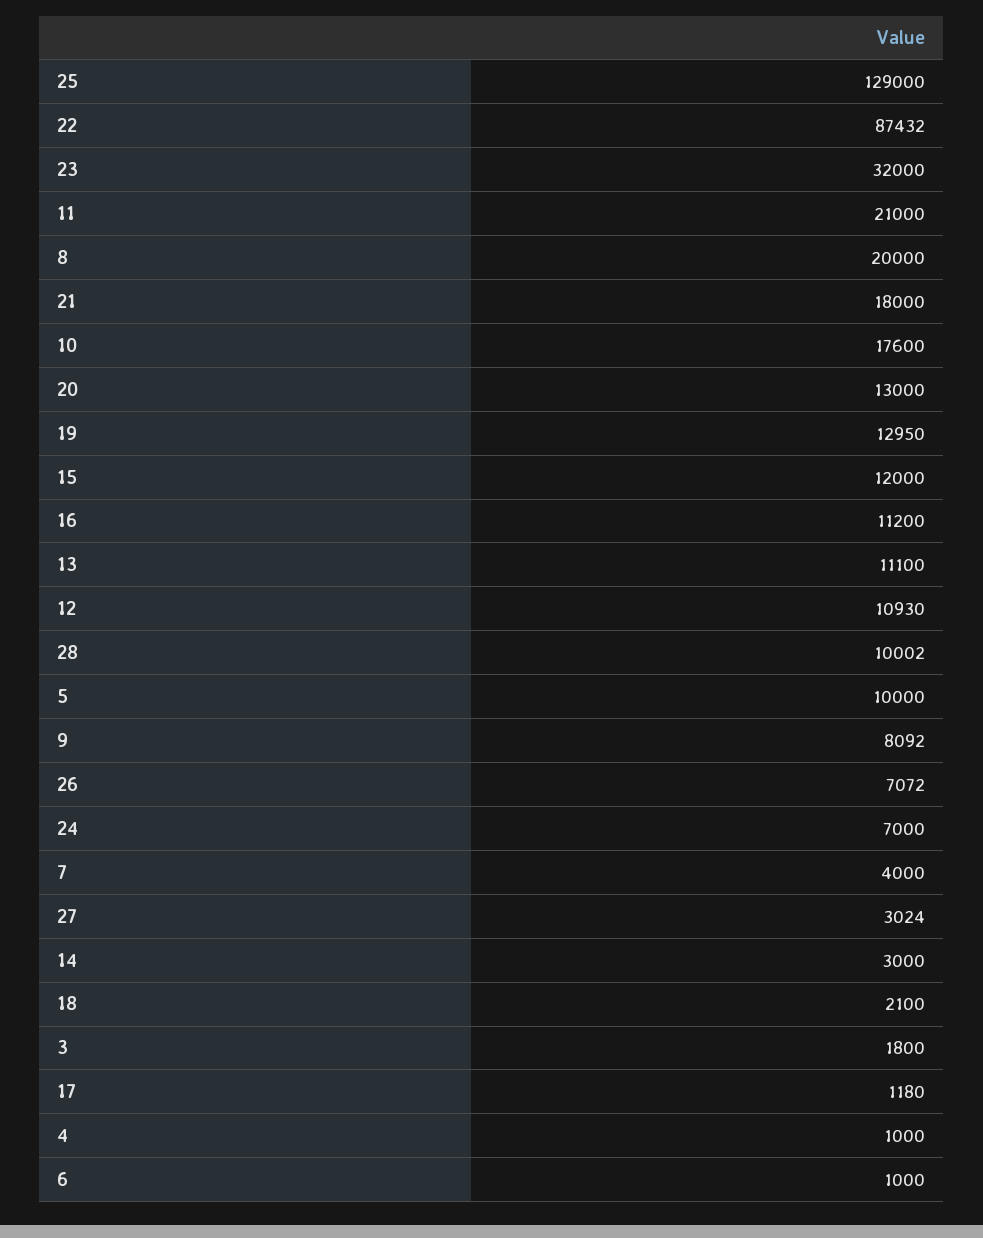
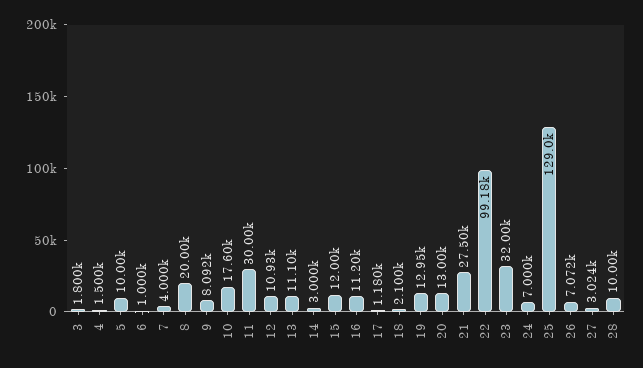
  {
    "25": 129000,
-   "22": 87432,
+   "22": 99180,
    "23": 32000,
-   "11": 21000,
+   "11": 30000,
    "8": 20000,
-   "21": 18000,
+   "21": 27500,
    "10": 17600,
    "20": 13000,
    "19": 12950,
    "15": 12000,
    "16": 11200,
    "13": 11100,
    "12": 10930,
    "28": 10002,
    "5": 10000,
    "9": 8092,
    "26": 7072,
    "24": 7000,
    "7": 4000,
    "27": 3024,
    "14": 3000,
    "18": 2100,
    "3": 1800,
    "17": 1180,
-   "4": 1000,
+   "4": 1500,
    "6": 1000
  }

